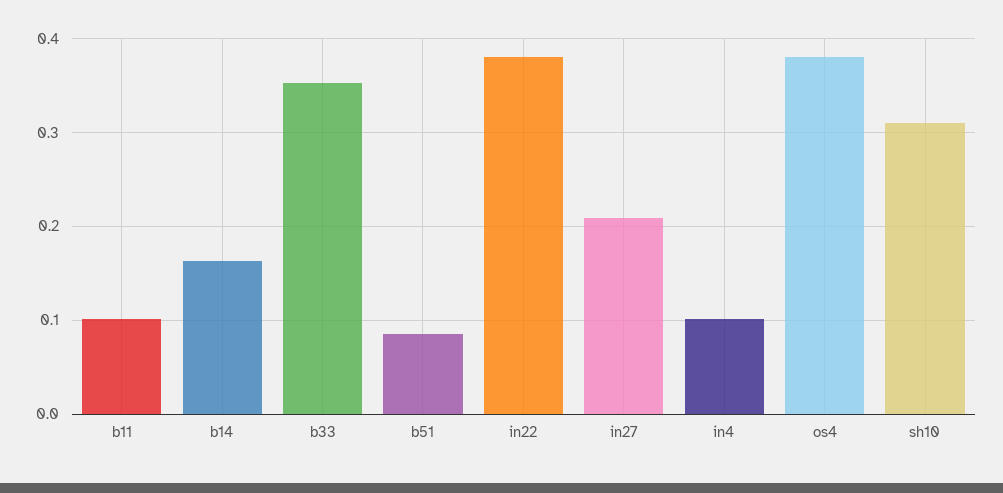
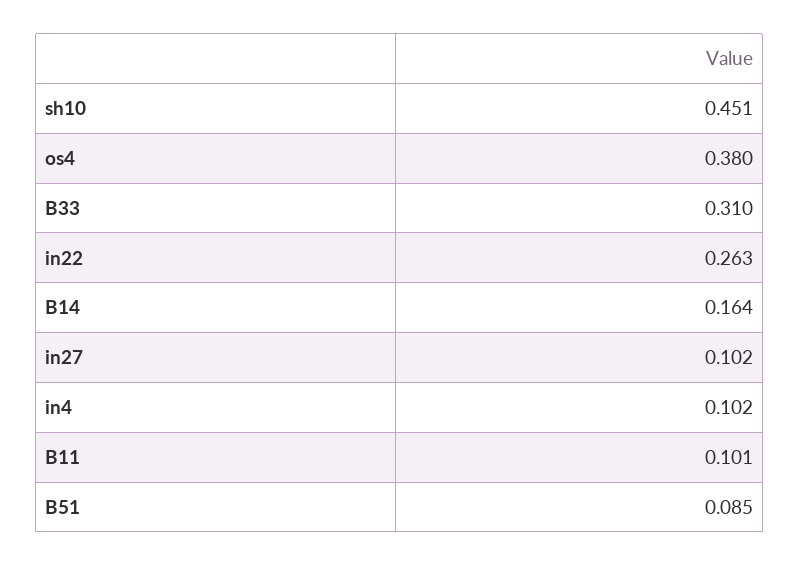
  {
    "b11": 0.101,
    "b14": 0.164,
-   "b33": 0.35,
+   "b33": 0.31,
    "b51": 0.085,
-   "in22": 0.38,
+   "in22": 0.263,
-   "in27": 0.21,
+   "in27": 0.102,
    "in4": 0.102,
    "os4": 0.38,
-   "sh10": 0.31
+   "sh10": 0.451
  }

